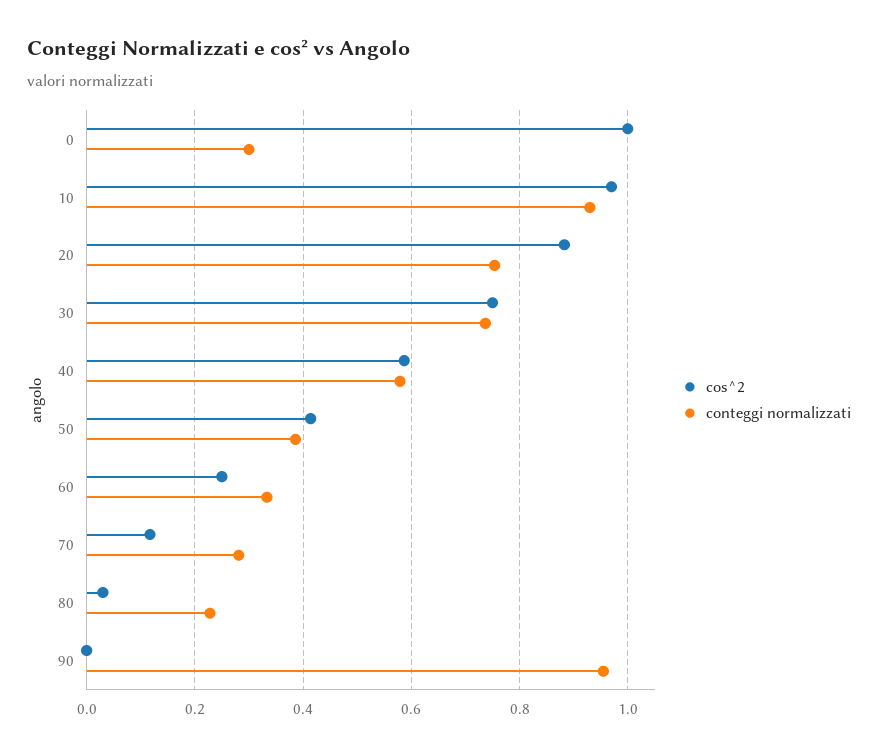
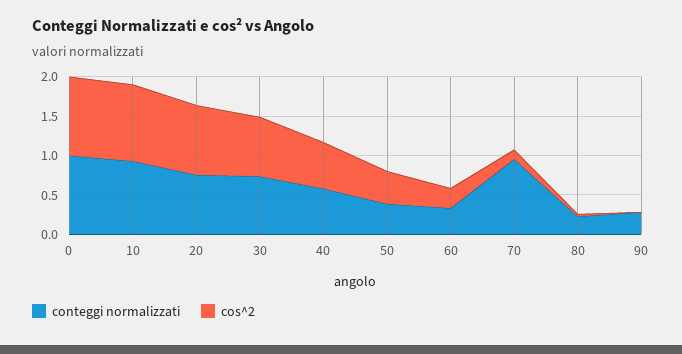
  {
    "cos^2": {
      "0": 1,
      "10": 0.98,
      "20": 0.88,
      "30": 0.76,
      "40": 0.58,
      "50": 0.42,
      "60": 0.26,
      "70": 0.12,
      "80": 0.04,
      "90": 0
    },
    "conteggi normalizzati": {
-     "0": 0.3,
+     "0": 1,
      "10": 0.94,
      "20": 0.76,
      "30": 0.74,
      "40": 0.58,
      "50": 0.38,
      "60": 0.34,
-     "70": 0.28,
+     "70": 1,
      "80": 0.22,
-     "90": 0.96
+     "90": 0.25
    }
  }

